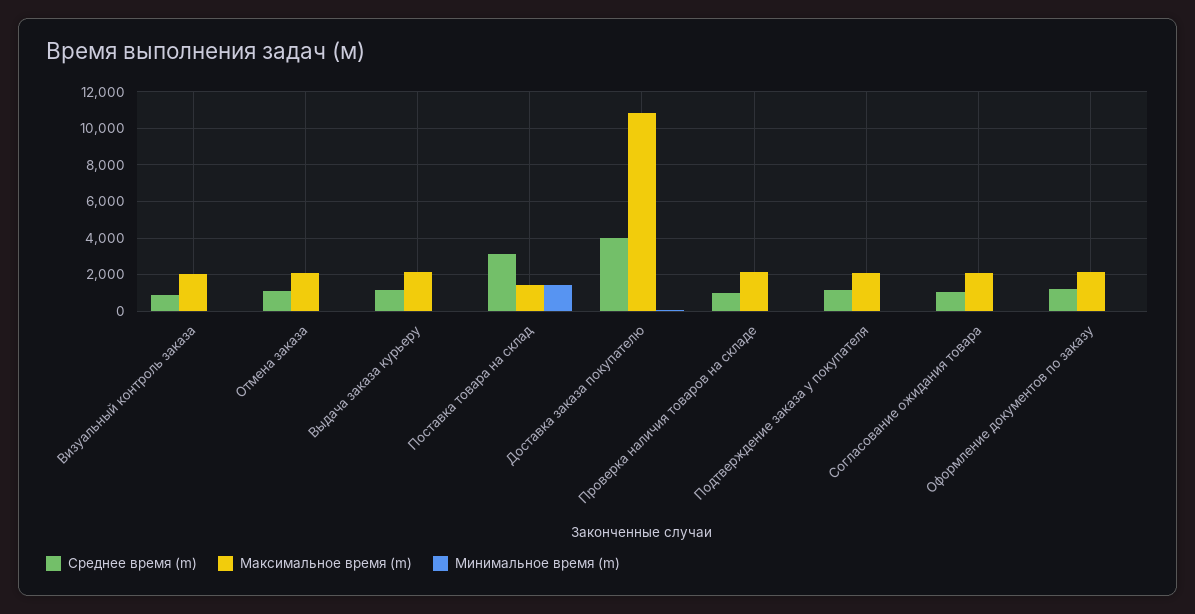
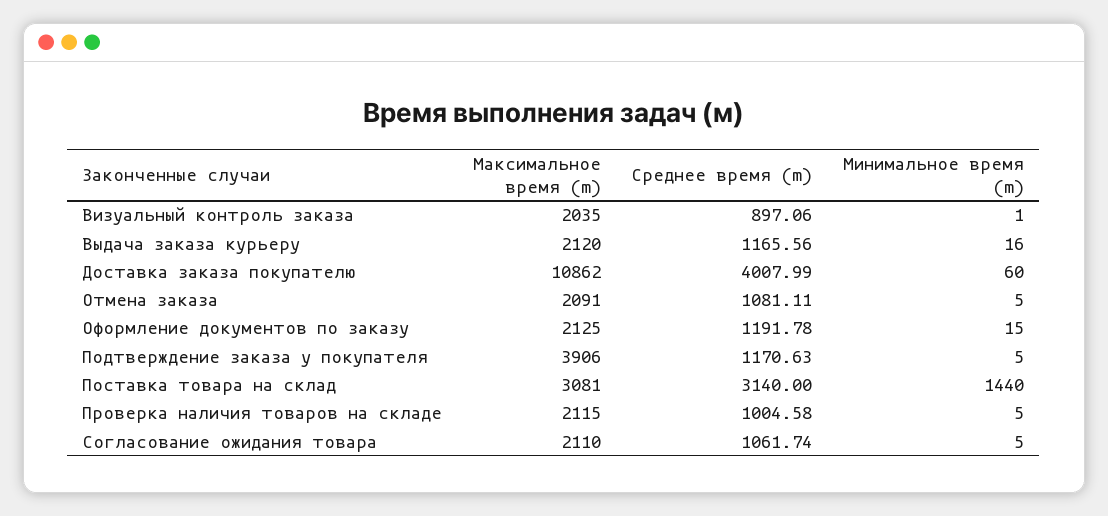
  {
    "Среднее время (m)": {
      "Визуальный контроль заказа": 897.06,
      "Отмена заказа": 1081.11,
      "Выдача заказа курьеру": 1165.56,
      "Поставка товара на склад": 3140,
      "Доставка заказа покупателю": 4007.99,
      "Проверка наличия товаров на складе": 1004.58,
      "Подтверждение заказа у покупателя": 1170.63,
      "Согласование ожидания товара": 1061.74,
      "Оформление документов по заказу": 1191.78
    },
    "Максимальное время (m)": {
      "Визуальный контроль заказа": 2035,
      "Отмена заказа": 2091,
      "Выдача заказа курьеру": 2120,
-     "Поставка товара на склад": 1500,
+     "Поставка товара на склад": 3081,
      "Доставка заказа покупателю": 10862,
      "Проверка наличия товаров на складе": 2115,
-     "Подтверждение заказа у покупателя": 2000,
+     "Подтверждение заказа у покупателя": 3906,
      "Согласование ожидания товара": 2110,
      "Оформление документов по заказу": 2125
    },
    "Минимальное время (m)": {
      "Визуальный контроль заказа": 1,
      "Отмена заказа": 5,
      "Выдача заказа курьеру": 16,
      "Поставка товара на склад": 1440,
      "Доставка заказа покупателю": 60,
      "Проверка наличия товаров на складе": 5,
      "Подтверждение заказа у покупателя": 5,
      "Согласование ожидания товара": 5,
      "Оформление документов по заказу": 15
    }
  }

